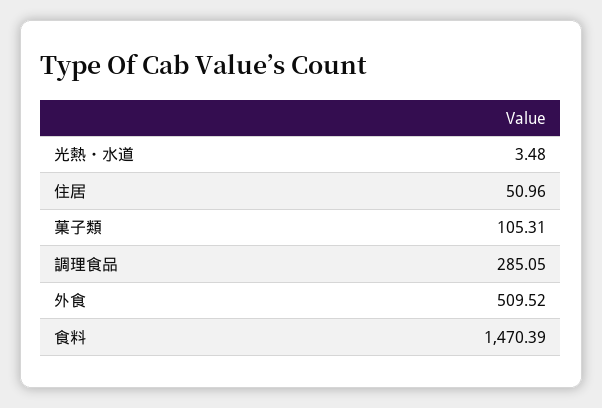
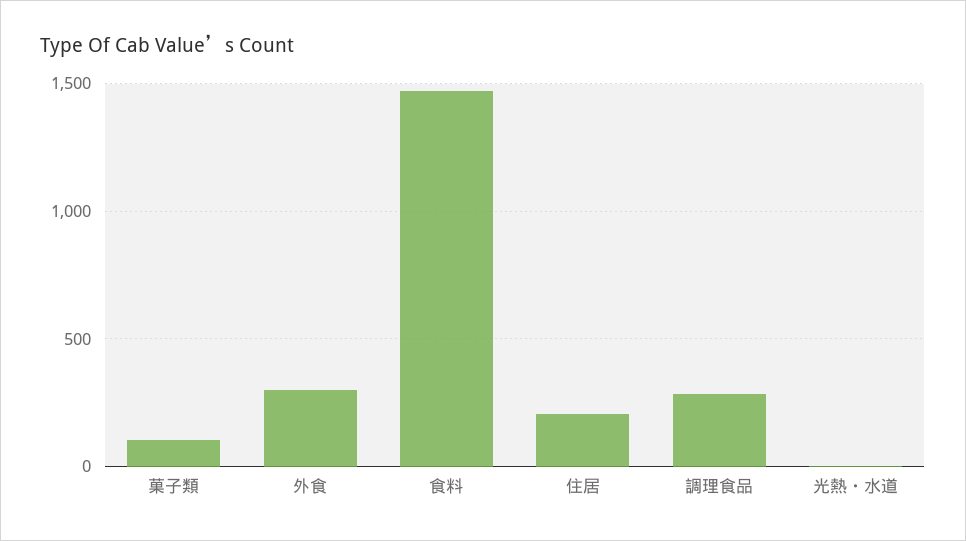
  {
    "光熱・水道": 3.48,
-   "住居": 50.96,
+   "住居": 200,
    "菓子類": 105.31,
    "調理食品": 285.05,
-   "外食": 509.52,
+   "外食": 300,
    "食料": 1470.39
  }

